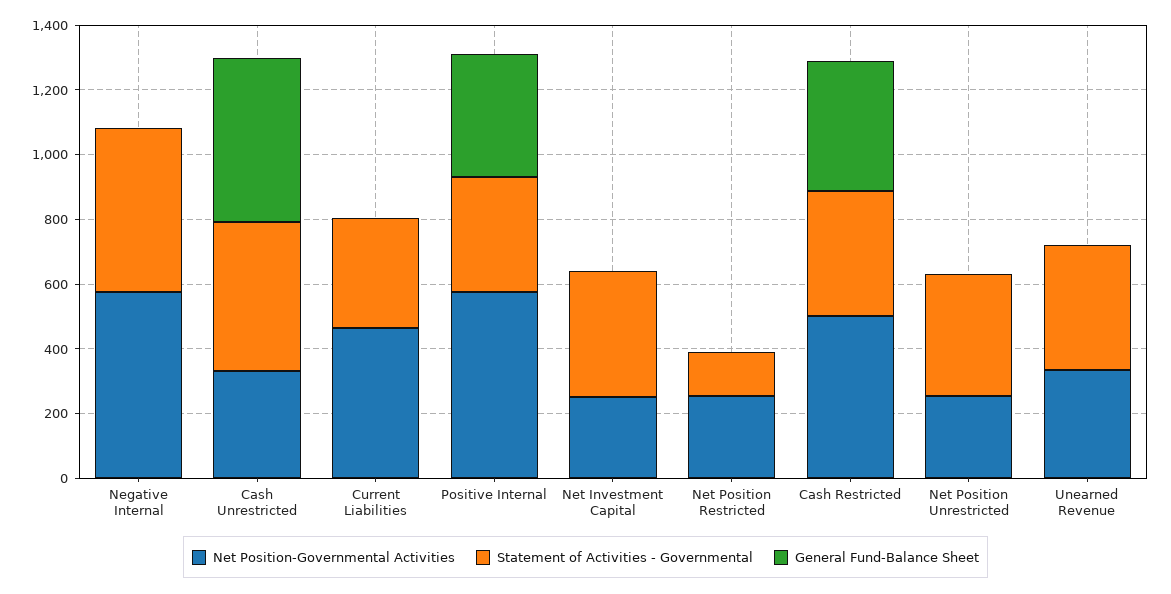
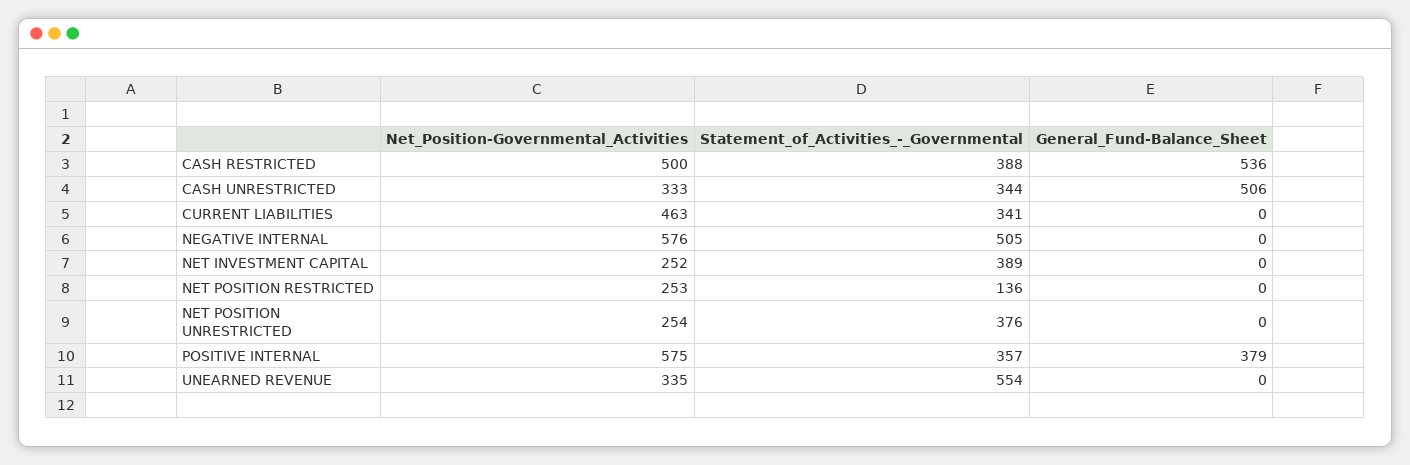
  {
    "Net Position-Governmental Activities": {
      "Negative Internal": 576,
      "Cash Unrestricted": 333,
      "Current Liabilities": 463,
      "Positive Internal": 575,
      "Net Investment Capital": 252,
      "Net Position Restricted": 253,
      "Cash Restricted": 500,
      "Net Position Unrestricted": 254,
      "Unearned Revenue": 335
    },
    "Statement of Activities - Governmental": {
      "Negative Internal": 505,
-     "Cash Unrestricted": 450,
+     "Cash Unrestricted": 344,
      "Current Liabilities": 341,
      "Positive Internal": 357,
      "Net Investment Capital": 389,
      "Net Position Restricted": 136,
      "Cash Restricted": 388,
      "Net Position Unrestricted": 376,
-     "Unearned Revenue": 400
+     "Unearned Revenue": 554
    },
    "General Fund-Balance Sheet": {
      "Negative Internal": 0,
      "Cash Unrestricted": 506,
      "Current Liabilities": 0,
      "Positive Internal": 379,
      "Net Investment Capital": 0,
      "Net Position Restricted": 0,
-     "Cash Restricted": 400,
+     "Cash Restricted": 536,
      "Net Position Unrestricted": 0,
      "Unearned Revenue": 0
    }
  }

